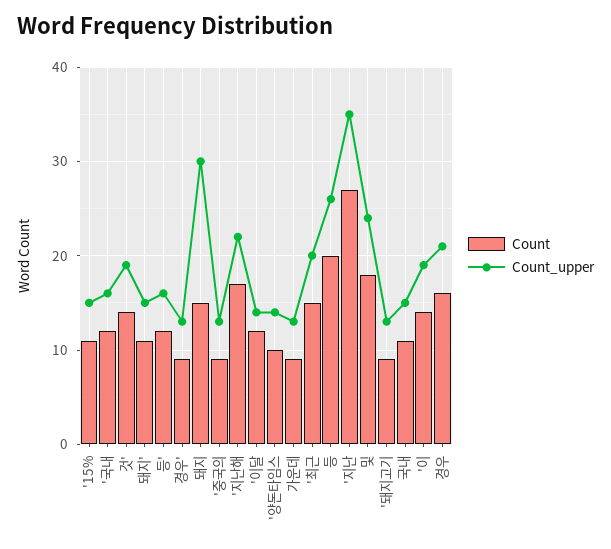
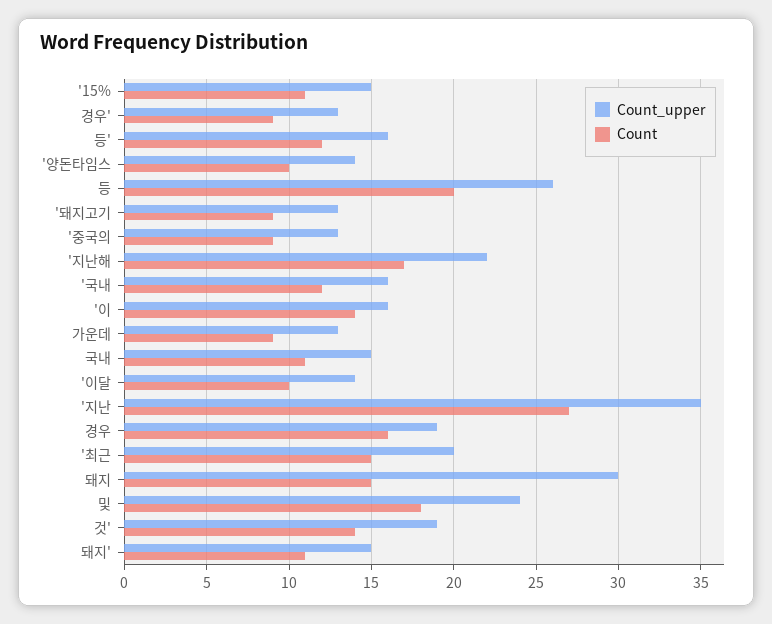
  {
    "Count": {
      "'15%": 11,
      "'국내": 12,
      "것'": 14,
      "돼지'": 11,
      "등'": 12,
      "경우'": 9,
      "돼지": 15,
      "'중국의": 9,
      "'지난해": 17,
-     "'이달": 12,
+     "'이달": 10,
      "'양돈타임스": 10,
      "가운데": 9,
      "'최근": 15,
      "등": 20,
      "'지난": 27,
      "및": 18,
      "'돼지고기": 9,
      "국내": 11,
      "'이": 14,
      "경우": 16
    },
    "Count_upper": {
      "'15%": 15,
      "'국내": 16,
      "것'": 19,
      "돼지'": 15,
      "등'": 16,
      "경우'": 13,
      "돼지": 30,
      "'중국의": 13,
      "'지난해": 22,
      "'이달": 14,
      "'양돈타임스": 14,
      "가운데": 13,
      "'최근": 20,
      "등": 26,
      "'지난": 35,
      "및": 24,
      "'돼지고기": 13,
      "국내": 15,
-     "'이": 19,
+     "'이": 16,
-     "경우": 21
+     "경우": 19
    }
  }

